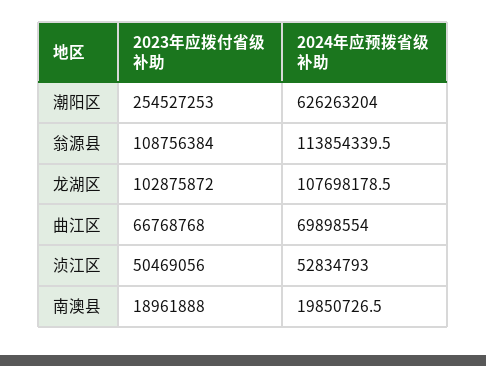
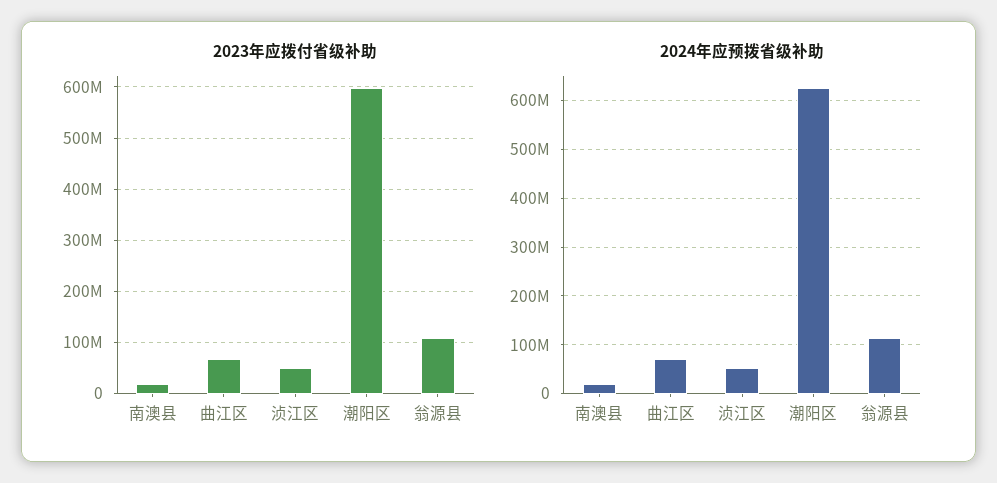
  {
    "2023年应拨付省级补助": {
-     "潮阳区": 254527253,
+     "潮阳区": 600000000,
      "翁源县": 108756384,
-     "龙湖区": 102875872,
      "曲江区": 66768768,
      "浈江区": 50469056,
      "南澳县": 18961888
    },
    "2024年应预拨省级补助": {
      "潮阳区": 626263204,
      "翁源县": 113854339.5,
-     "龙湖区": 107698178.5,
      "曲江区": 69898554,
      "浈江区": 52834793,
      "南澳县": 19850726.5
    }
  }

